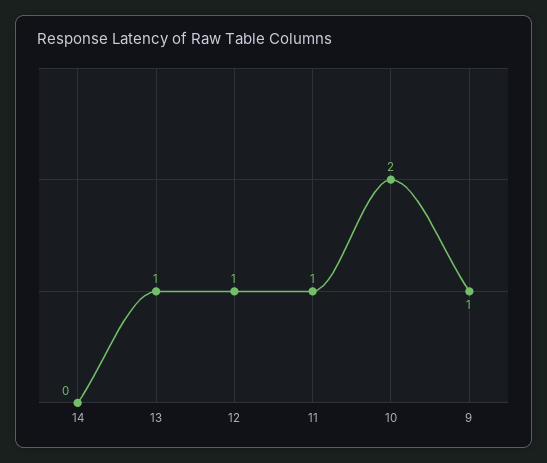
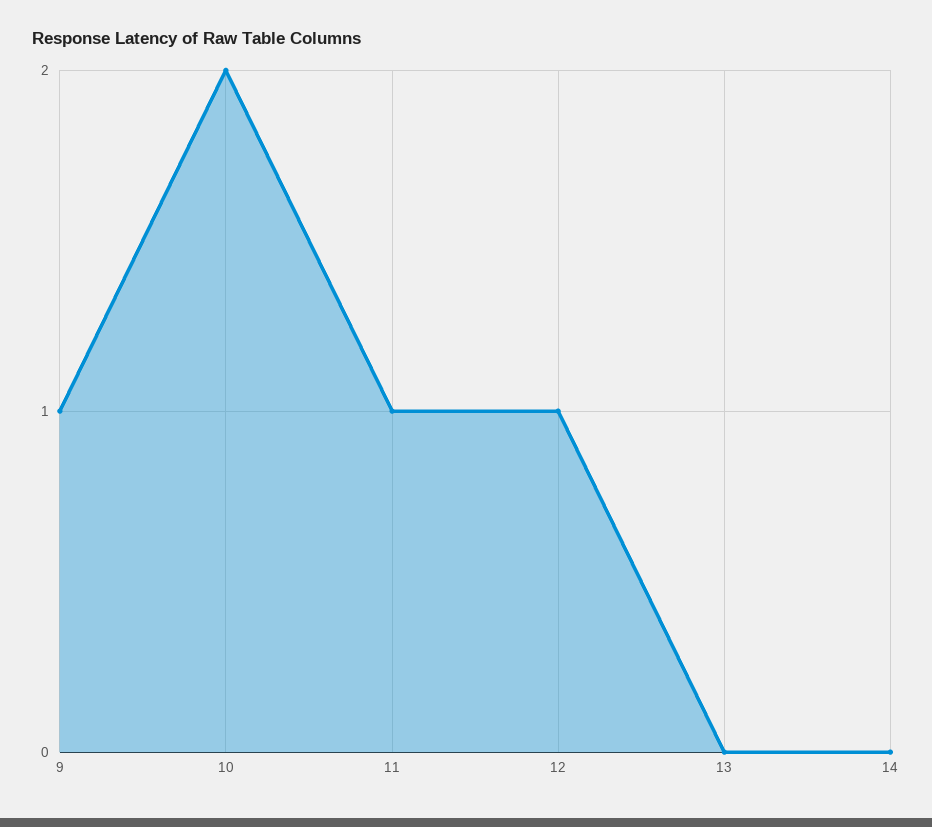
  {
    "14": 0,
-   "13": 1,
+   "13": 0,
    "12": 1,
    "11": 1,
    "10": 2,
    "9": 1
  }

